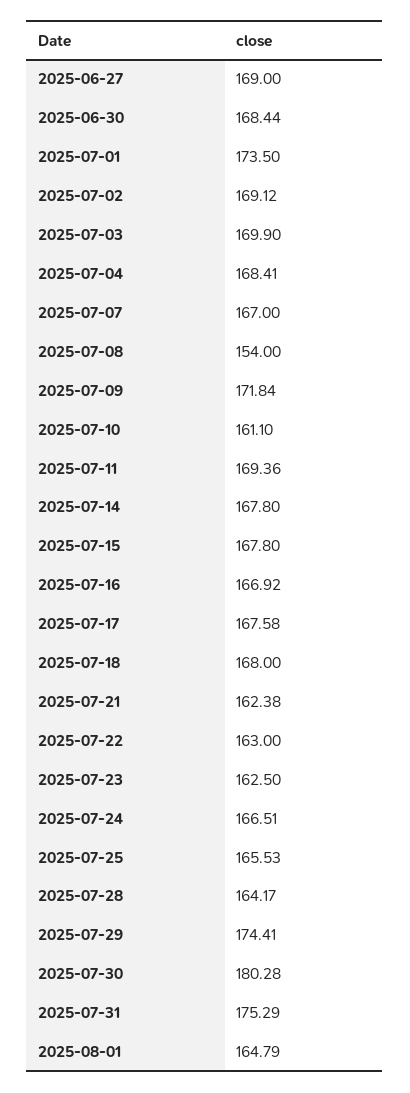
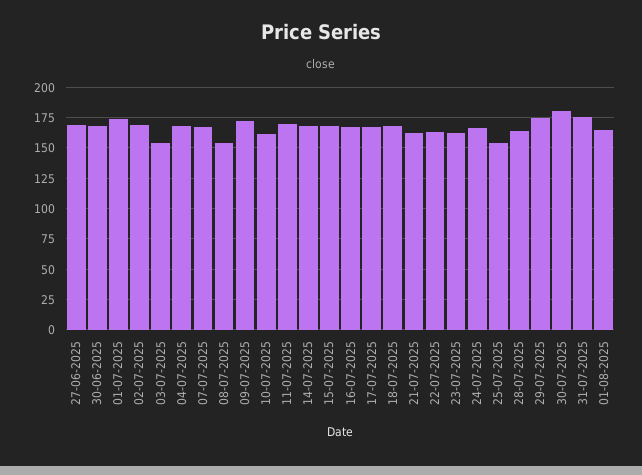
  {
    "2025-06-27": 169,
    "2025-06-30": 168.44,
    "2025-07-01": 173.5,
    "2025-07-02": 169.12,
-   "2025-07-03": 169.9,
+   "2025-07-03": 155,
    "2025-07-04": 168.41,
    "2025-07-07": 167,
    "2025-07-08": 154,
    "2025-07-09": 171.84,
    "2025-07-10": 161.1,
    "2025-07-11": 169.36,
    "2025-07-14": 167.8,
    "2025-07-15": 167.8,
    "2025-07-16": 166.92,
    "2025-07-17": 167.58,
    "2025-07-18": 168,
    "2025-07-21": 162.38,
    "2025-07-22": 163,
    "2025-07-23": 162.5,
    "2025-07-24": 166.51,
-   "2025-07-25": 165.53,
+   "2025-07-25": 155,
    "2025-07-28": 164.17,
    "2025-07-29": 174.41,
    "2025-07-30": 180.28,
    "2025-07-31": 175.29,
    "2025-08-01": 164.79
  }

